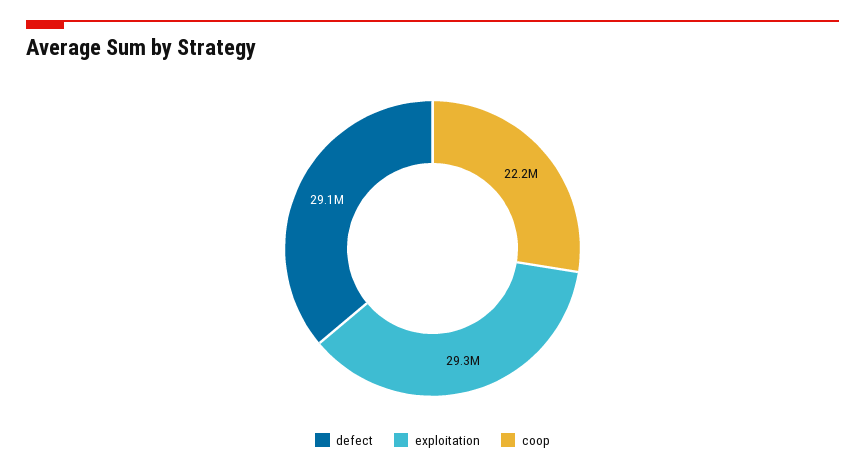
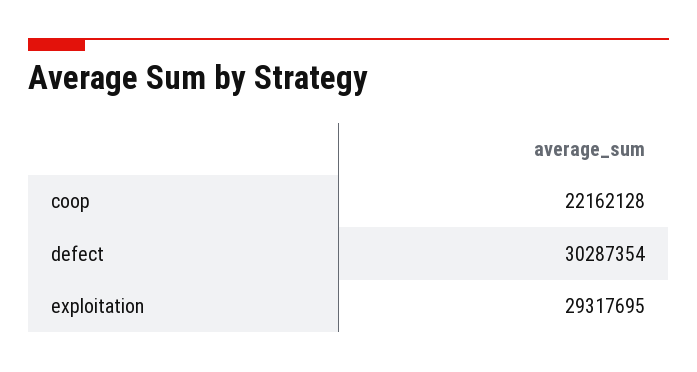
  {
-   "defect": 29100000,
+   "defect": 30287354,
    "exploitation": 29317695,
    "coop": 22162128
  }

